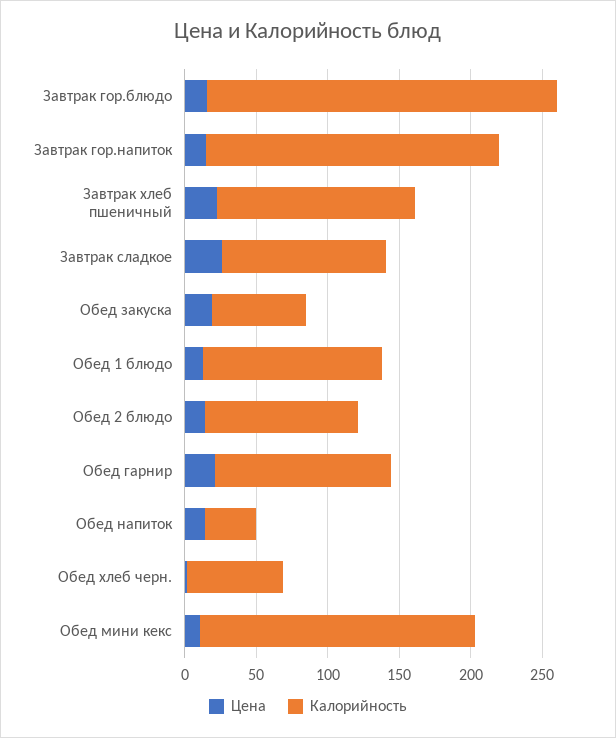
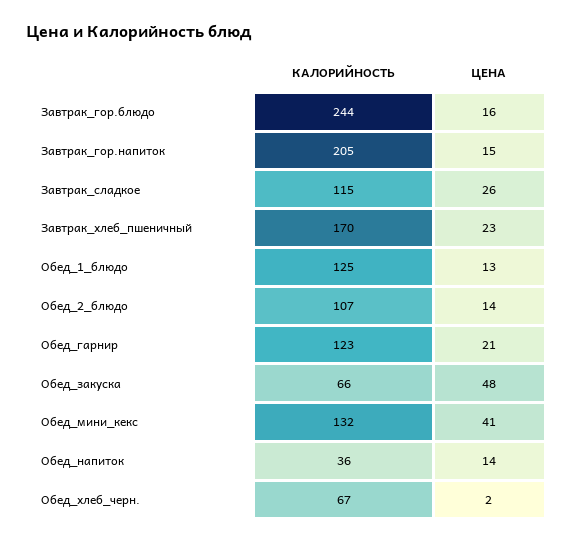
  {
    "Цена": {
      "Завтрак гор.блюдо": 16,
      "Завтрак гор.напиток": 15,
      "Завтрак хлеб пшеничный": 23,
      "Завтрак сладкое": 26,
-     "Обед закуска": 20,
+     "Обед закуска": 48,
      "Обед 1 блюдо": 13,
      "Обед 2 блюдо": 14,
      "Обед гарнир": 21,
      "Обед напиток": 14,
      "Обед хлеб черн.": 2,
-     "Обед мини кекс": 10
+     "Обед мини кекс": 41
    },
    "Калорийность": {
      "Завтрак гор.блюдо": 244,
      "Завтрак гор.напиток": 205,
-     "Завтрак хлеб пшеничный": 140,
+     "Завтрак хлеб пшеничный": 170,
      "Завтрак сладкое": 115,
      "Обед закуска": 66,
      "Обед 1 блюдо": 125,
      "Обед 2 блюдо": 107,
      "Обед гарнир": 123,
      "Обед напиток": 36,
      "Обед хлеб черн.": 67,
-     "Обед мини кекс": 190
+     "Обед мини кекс": 132
    }
  }

